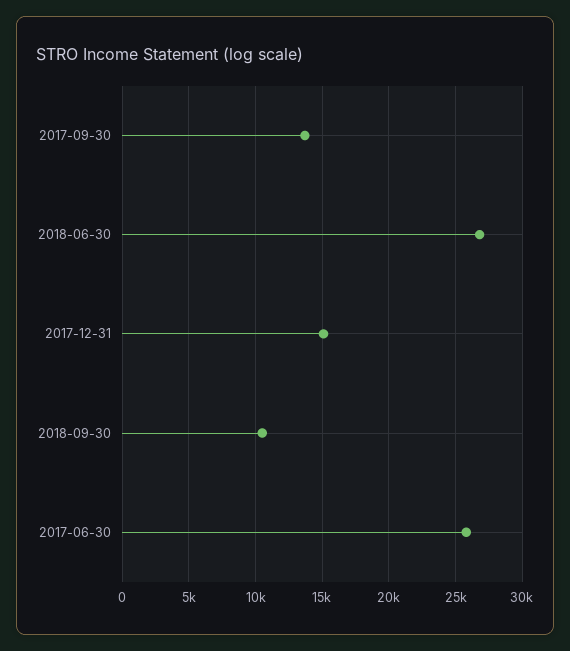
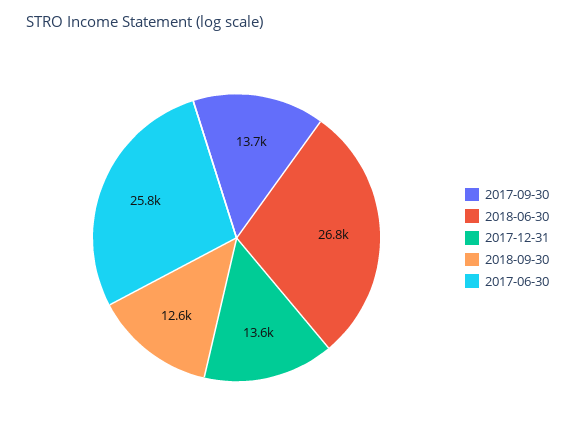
  {
    "2017-09-30": 13700,
    "2018-06-30": 26800,
-   "2017-12-31": 15000,
+   "2017-12-31": 13600,
-   "2018-09-30": 10500,
+   "2018-09-30": 12600,
    "2017-06-30": 25800
  }

